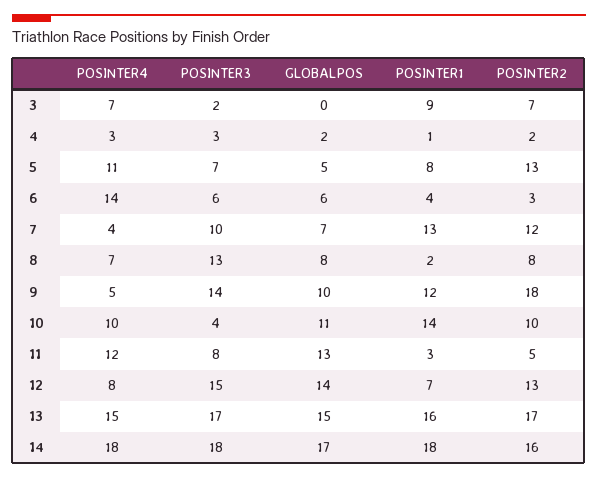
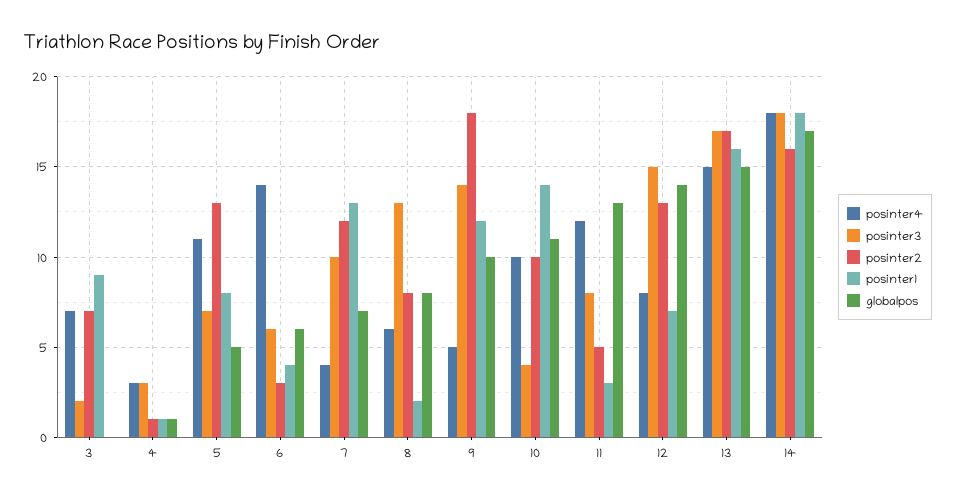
  {
    "POSINTER4": {
      "3": 7,
      "4": 3,
      "5": 11,
      "6": 14,
      "7": 4,
-     "8": 7,
+     "8": 6,
      "9": 5,
      "10": 10,
      "11": 12,
      "12": 8,
      "13": 15,
      "14": 18
    },
    "POSINTER3": {
      "3": 2,
      "4": 3,
      "5": 7,
      "6": 6,
      "7": 10,
      "8": 13,
      "9": 14,
      "10": 4,
      "11": 8,
      "12": 15,
      "13": 17,
      "14": 18
    },
    "GLOBALPOS": {
      "3": 0,
-     "4": 2,
+     "4": 1,
      "5": 5,
      "6": 6,
      "7": 7,
      "8": 8,
      "9": 10,
      "10": 11,
      "11": 13,
      "12": 14,
      "13": 15,
      "14": 17
    },
    "POSINTER1": {
      "3": 9,
      "4": 1,
      "5": 8,
      "6": 4,
      "7": 13,
      "8": 2,
      "9": 12,
      "10": 14,
      "11": 3,
      "12": 7,
      "13": 16,
      "14": 18
    },
    "POSINTER2": {
      "3": 7,
-     "4": 2,
+     "4": 1,
      "5": 13,
      "6": 3,
      "7": 12,
      "8": 8,
      "9": 18,
      "10": 10,
      "11": 5,
      "12": 13,
      "13": 17,
      "14": 16
    }
  }

